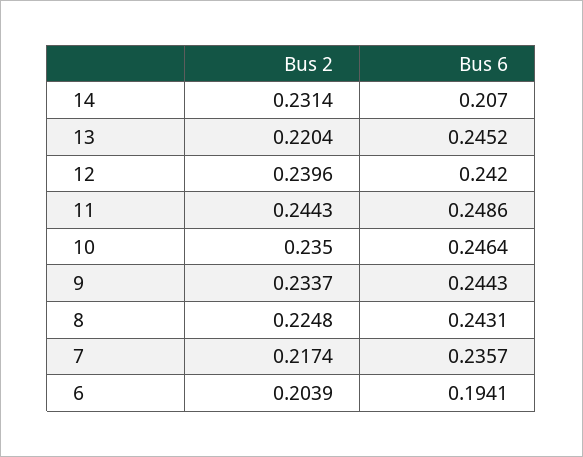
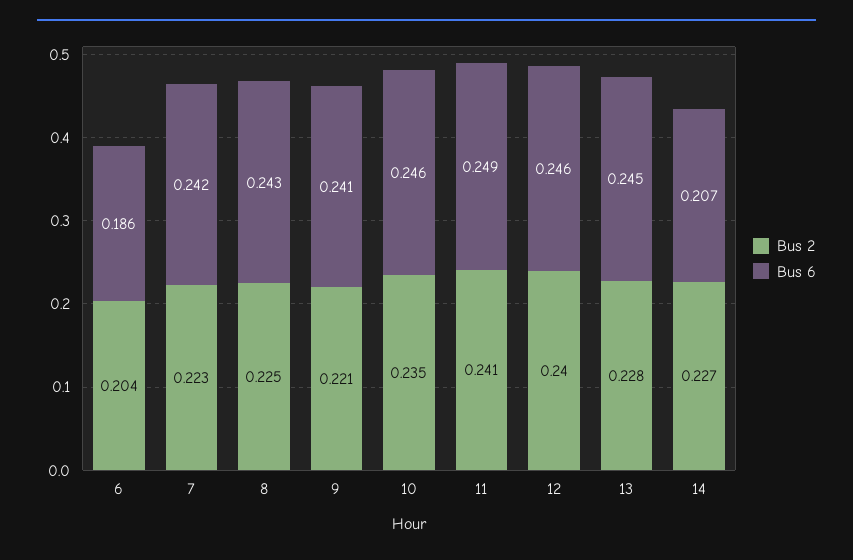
  {
    "Bus 2": {
-     "14": 0.2314,
+     "14": 0.227,
-     "13": 0.2204,
+     "13": 0.228,
      "12": 0.2396,
-     "11": 0.2443,
+     "11": 0.241,
      "10": 0.235,
-     "9": 0.2337,
+     "9": 0.221,
      "8": 0.2248,
-     "7": 0.2174,
+     "7": 0.223,
      "6": 0.2039
    },
    "Bus 6": {
      "14": 0.207,
      "13": 0.2452,
-     "12": 0.242,
+     "12": 0.246,
      "11": 0.2486,
      "10": 0.2464,
-     "9": 0.2443,
+     "9": 0.241,
      "8": 0.2431,
-     "7": 0.2357,
+     "7": 0.242,
-     "6": 0.1941
+     "6": 0.186
    }
  }

